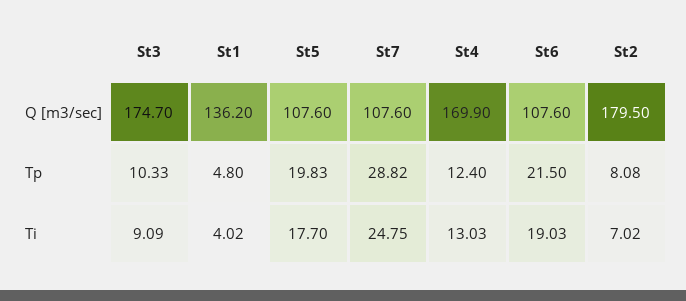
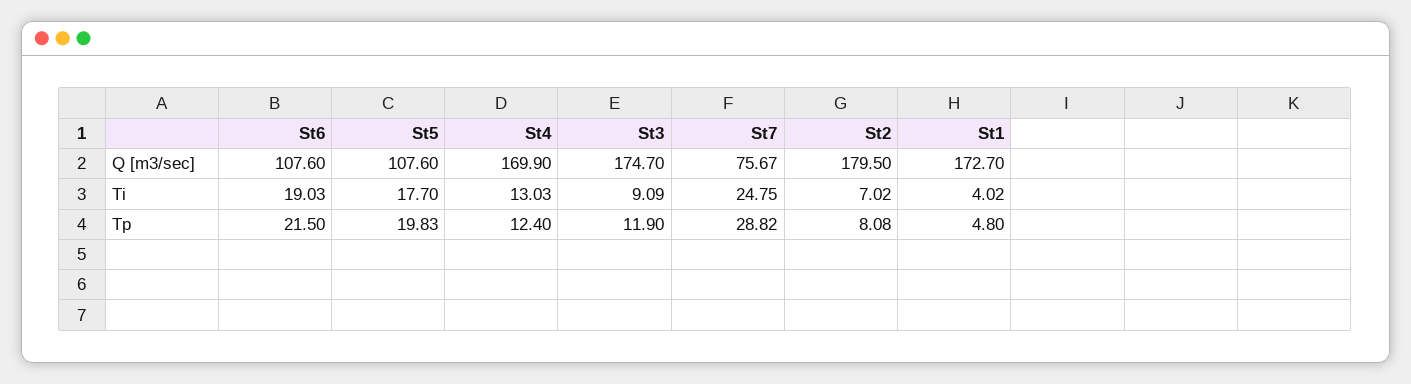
  {
    "St3": {
      "Q [m3/sec]": 174.7,
-     "Tp": 10.33,
+     "Tp": 11.9,
      "Ti": 9.09
    },
    "St1": {
-     "Q [m3/sec]": 136.2,
+     "Q [m3/sec]": 172.7,
      "Tp": 4.8,
      "Ti": 4.02
    },
    "St5": {
      "Q [m3/sec]": 107.6,
      "Tp": 19.83,
      "Ti": 17.7
    },
    "St7": {
-     "Q [m3/sec]": 107.6,
+     "Q [m3/sec]": 75.67,
      "Tp": 28.82,
      "Ti": 24.75
    },
    "St4": {
      "Q [m3/sec]": 169.9,
      "Tp": 12.4,
      "Ti": 13.03
    },
    "St6": {
      "Q [m3/sec]": 107.6,
      "Tp": 21.5,
      "Ti": 19.03
    },
    "St2": {
      "Q [m3/sec]": 179.5,
      "Tp": 8.08,
      "Ti": 7.02
    }
  }

